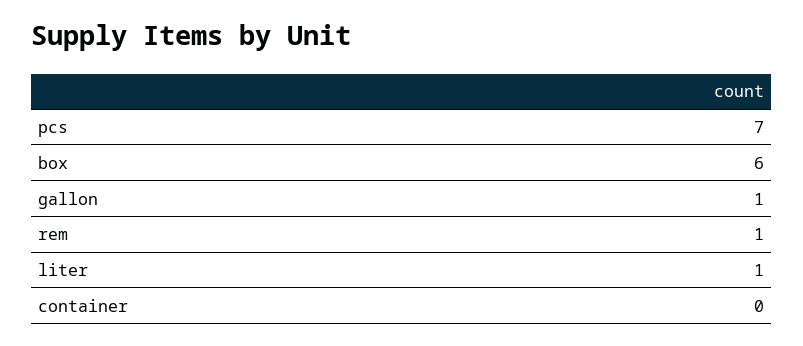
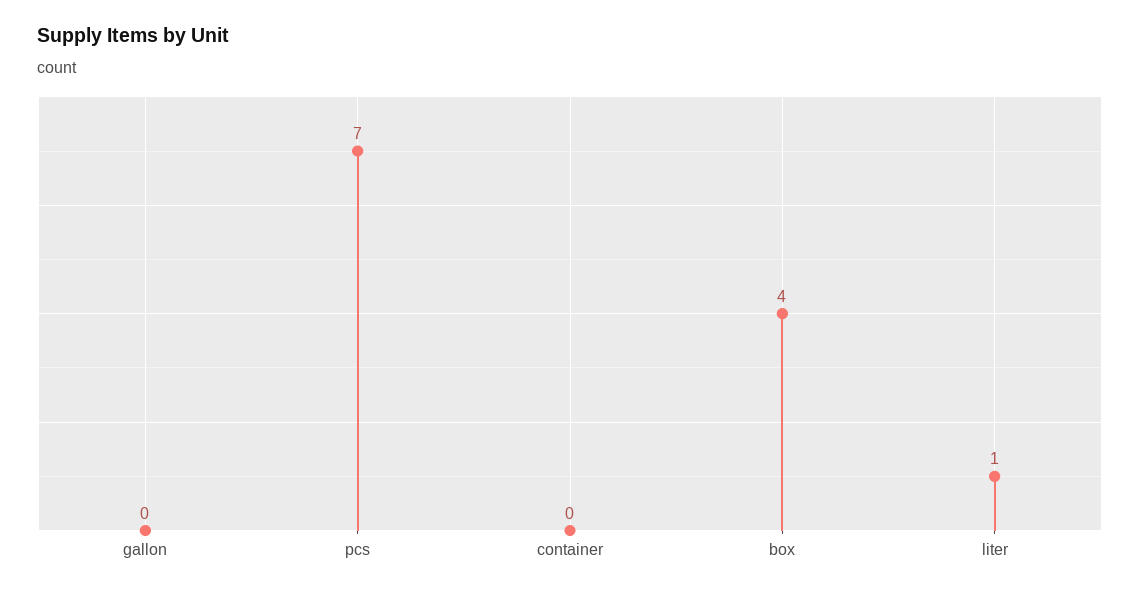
  {
    "pcs": 7,
-   "box": 6,
+   "box": 4,
-   "gallon": 1,
+   "gallon": 0,
-   "rem": 1,
    "liter": 1,
    "container": 0
  }

